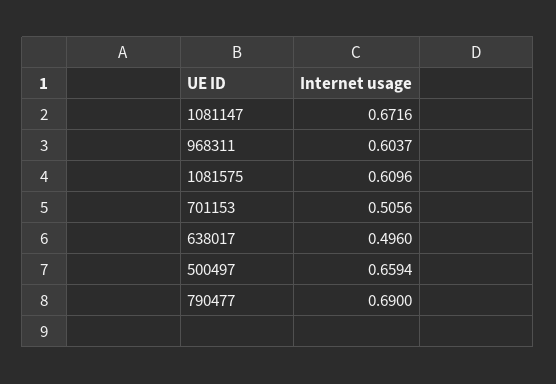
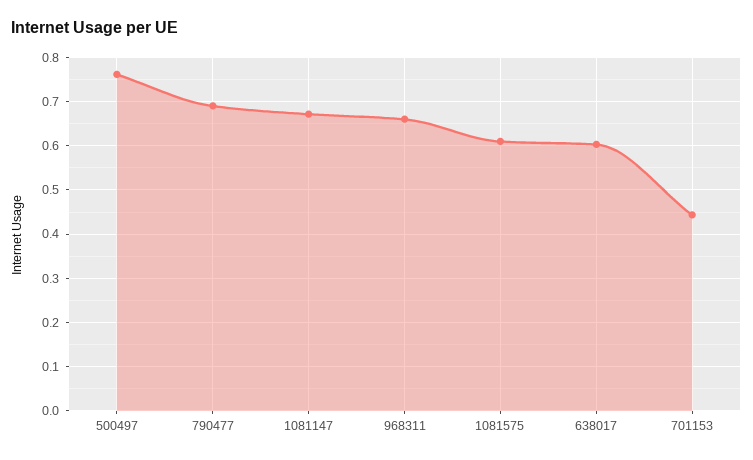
  {
    "1081147": 0.6716,
-   "968311": 0.6037,
+   "968311": 0.66,
    "1081575": 0.6096,
-   "701153": 0.5056,
+   "701153": 0.44,
-   "638017": 0.496,
+   "638017": 0.6,
-   "500497": 0.6594,
+   "500497": 0.76,
    "790477": 0.69
  }

